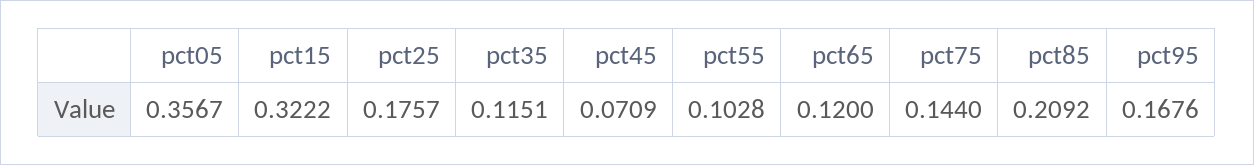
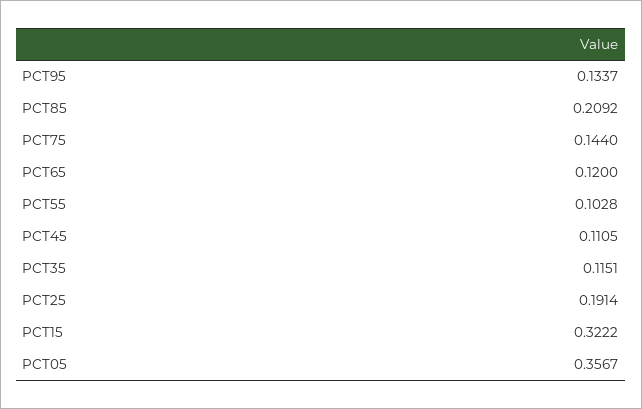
  {
    "pct05": 0.3567,
    "pct15": 0.3222,
-   "pct25": 0.1757,
+   "pct25": 0.1914,
    "pct35": 0.1151,
-   "pct45": 0.0709,
+   "pct45": 0.1105,
    "pct55": 0.1028,
    "pct65": 0.12,
    "pct75": 0.144,
    "pct85": 0.2092,
-   "pct95": 0.1676
+   "pct95": 0.1337
  }

